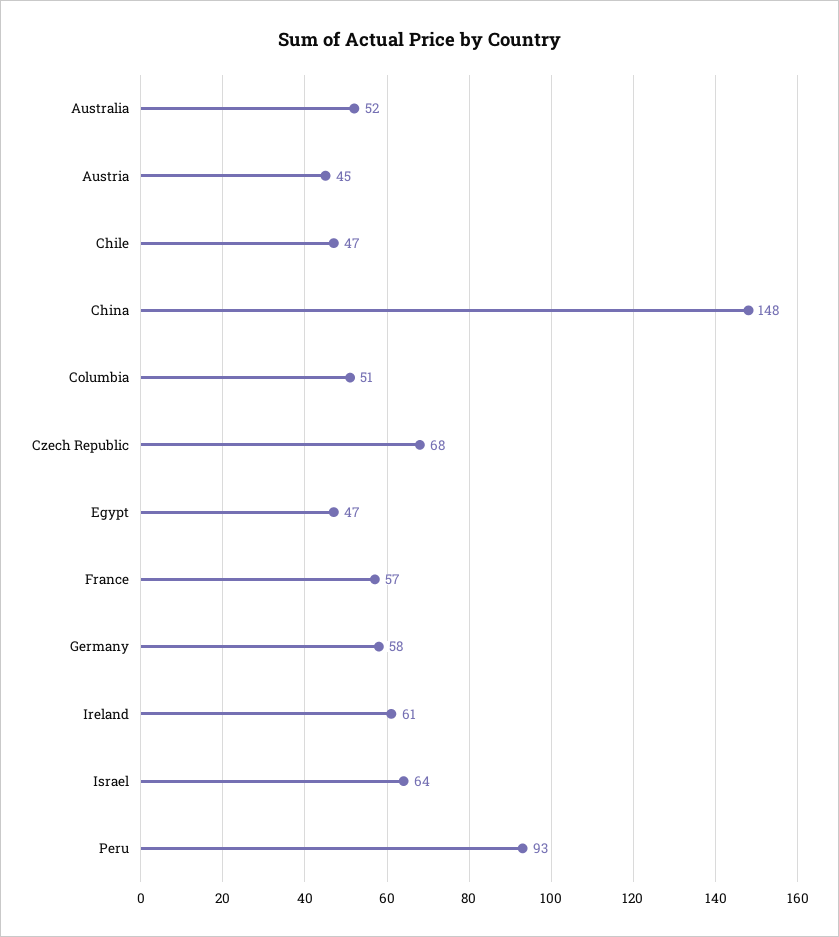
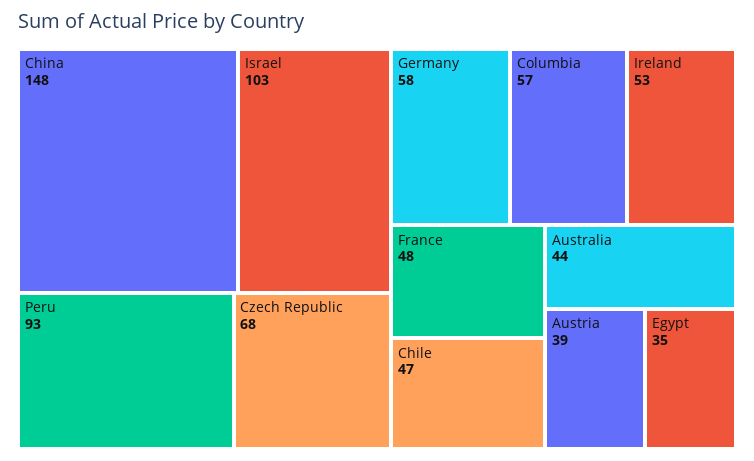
  {
-   "Australia": 52,
+   "Australia": 44,
-   "Austria": 45,
+   "Austria": 39,
    "Chile": 47,
    "China": 148,
-   "Columbia": 51,
+   "Columbia": 57,
    "Czech Republic": 68,
-   "Egypt": 47,
+   "Egypt": 35,
-   "France": 57,
+   "France": 48,
    "Germany": 58,
-   "Ireland": 61,
+   "Ireland": 53,
-   "Israel": 64,
+   "Israel": 103,
    "Peru": 93
  }

